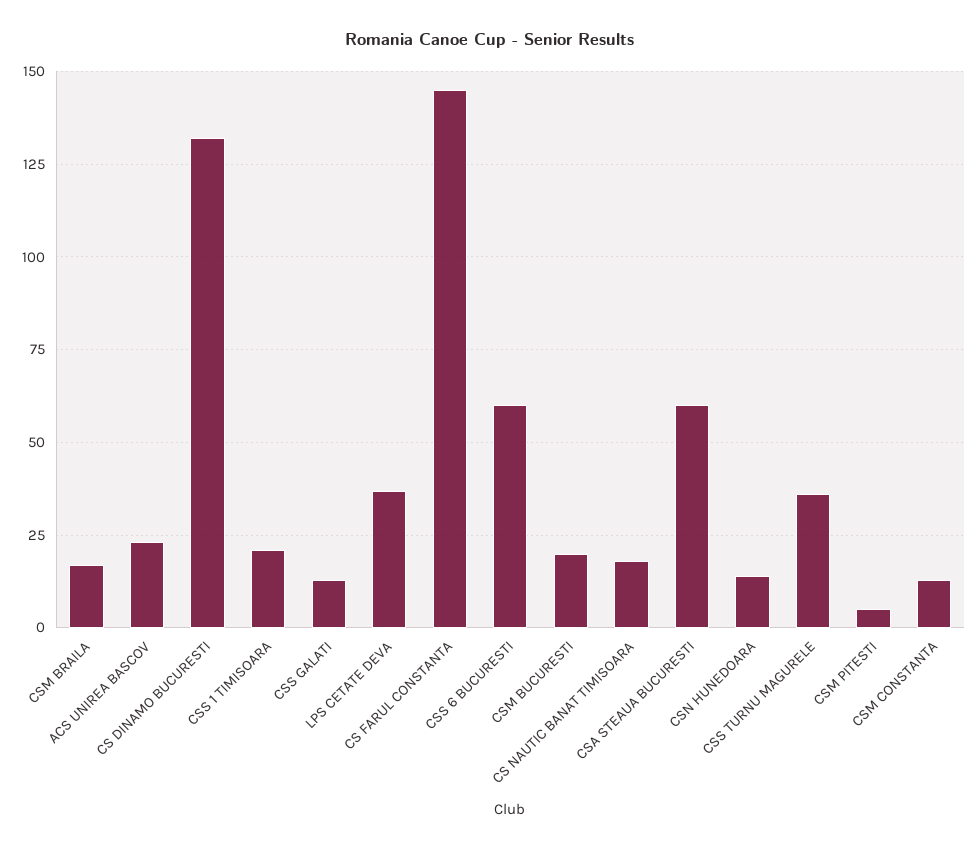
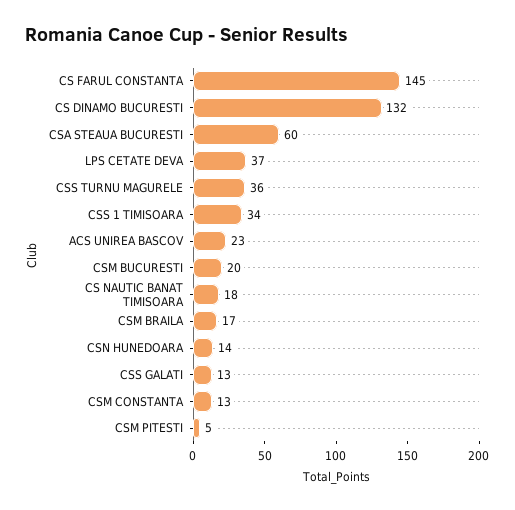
  {
    "CSM BRAILA": 17,
    "ACS UNIREA BASCOV": 23,
    "CS DINAMO BUCURESTI": 132,
-   "CSS 1 TIMISOARA": 20,
+   "CSS 1 TIMISOARA": 34,
    "CSS GALATI": 13,
    "LPS CETATE DEVA": 37,
    "CS FARUL CONSTANTA": 145,
-   "CSS 6 BUCURESTI": 60,
    "CSM BUCURESTI": 20,
    "CS NAUTIC BANAT TIMISOARA": 18,
    "CSA STEAUA BUCURESTI": 60,
    "CSN HUNEDOARA": 14,
    "CSS TURNU MAGURELE": 36,
    "CSM PITESTI": 5,
    "CSM CONSTANTA": 13
  }

